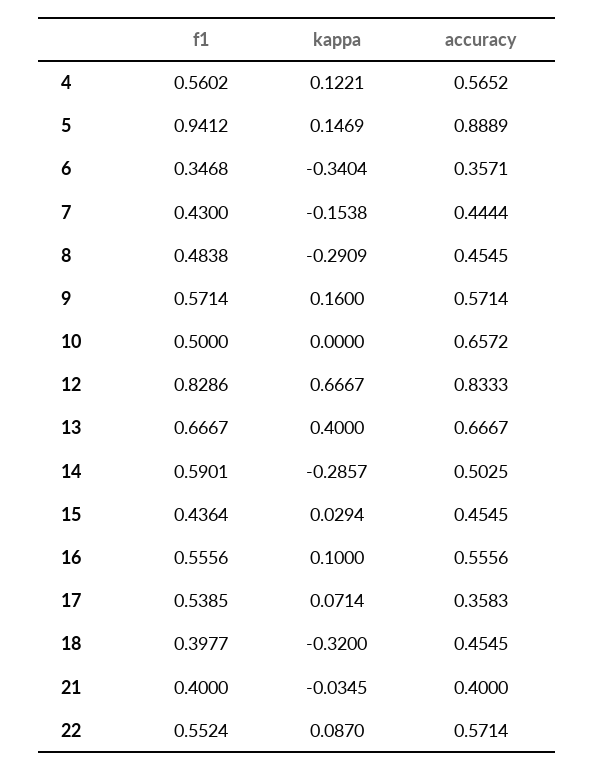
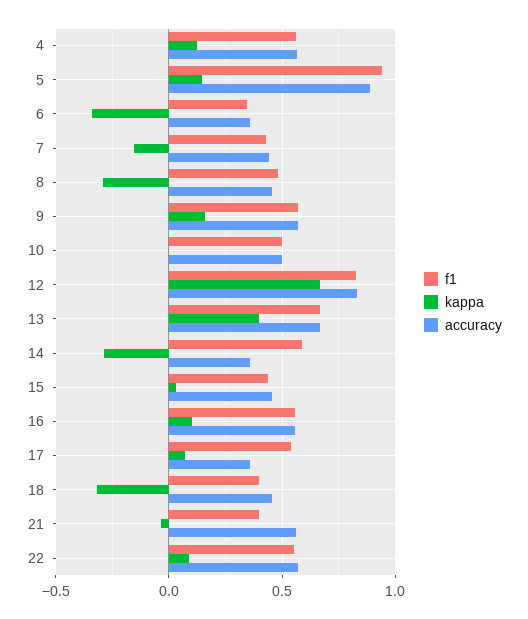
  {
    "f1": {
      "4": 0.5602,
      "5": 0.9412,
      "6": 0.3468,
      "7": 0.43,
      "8": 0.4838,
      "9": 0.5714,
      "10": 0.5,
      "12": 0.8286,
      "13": 0.6667,
      "14": 0.5901,
      "15": 0.4364,
      "16": 0.5556,
      "17": 0.5385,
      "18": 0.3977,
      "21": 0.4,
      "22": 0.5524
    },
    "kappa": {
      "4": 0.1221,
      "5": 0.1469,
      "6": -0.3404,
      "7": -0.1538,
      "8": -0.2909,
      "9": 0.16,
      "10": 0,
      "12": 0.6667,
      "13": 0.4,
      "14": -0.2857,
      "15": 0.0294,
      "16": 0.1,
      "17": 0.0714,
      "18": -0.32,
      "21": -0.0345,
      "22": 0.087
    },
    "accuracy": {
      "4": 0.5652,
      "5": 0.8889,
      "6": 0.3571,
      "7": 0.4444,
      "8": 0.4545,
      "9": 0.5714,
-     "10": 0.6572,
+     "10": 0.5,
      "12": 0.8333,
      "13": 0.6667,
-     "14": 0.5025,
+     "14": 0.35,
      "15": 0.4545,
      "16": 0.5556,
      "17": 0.3583,
      "18": 0.4545,
-     "21": 0.4,
+     "21": 0.55,
      "22": 0.5714
    }
  }

